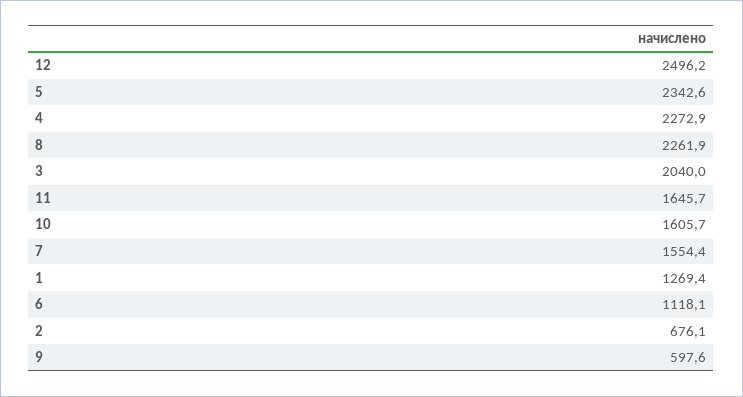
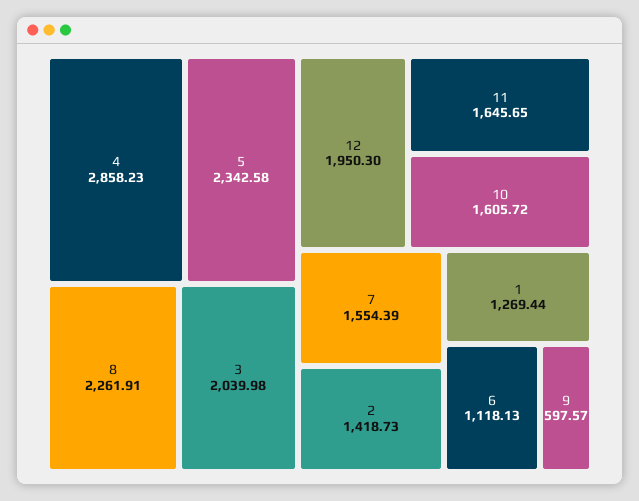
  {
-   "12": 2496.2,
+   "12": 1950.3,
    "5": 2342.58,
-   "4": 2272.9,
+   "4": 2858.23,
    "8": 2261.91,
    "3": 2039.98,
    "11": 1645.65,
    "10": 1605.72,
    "7": 1554.39,
    "1": 1269.44,
    "6": 1118.13,
-   "2": 676.1,
+   "2": 1418.73,
    "9": 597.57
  }

